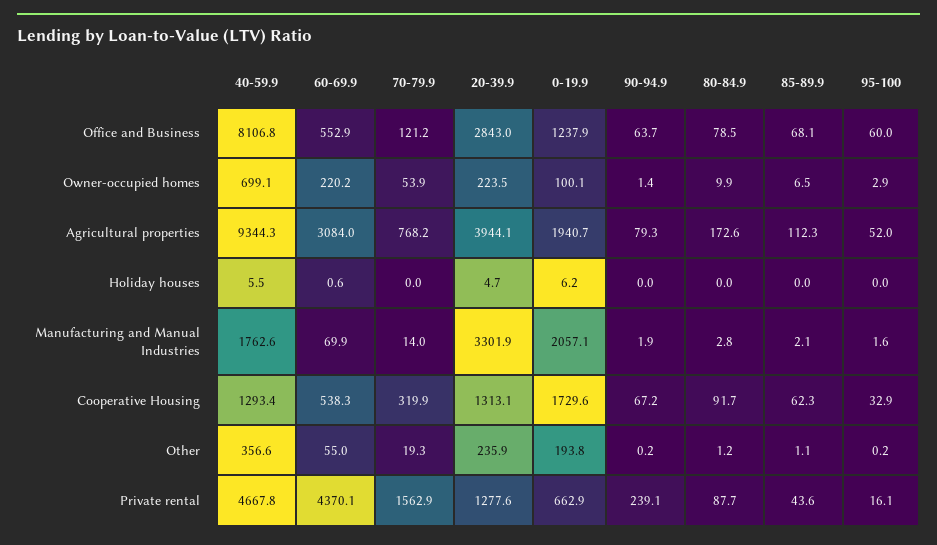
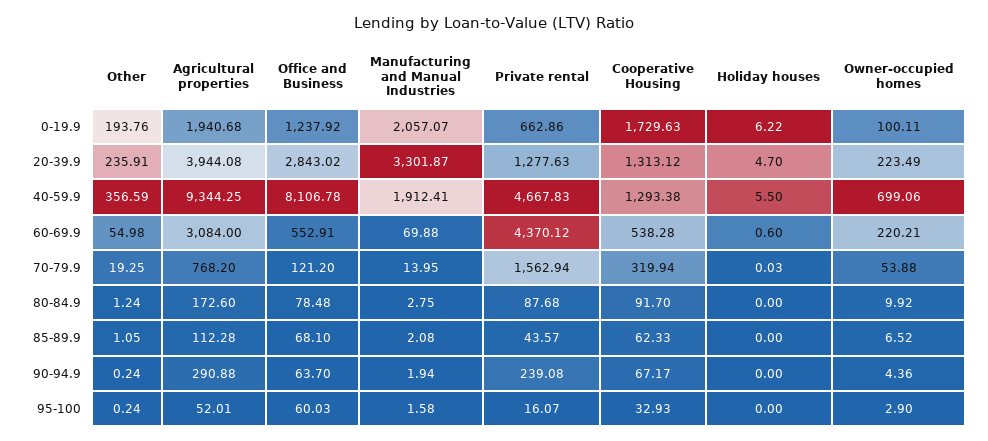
  {
    "40-59.9": {
      "Office and Business": 8106.78,
      "Owner-occupied homes": 699.06,
      "Agricultural properties": 9344.25,
      "Holiday houses": 5.5,
-     "Manufacturing and Manual Industries": 1762.6,
+     "Manufacturing and Manual Industries": 1912.41,
      "Cooperative Housing": 1293.38,
      "Other": 356.59,
      "Private rental": 4667.83
    },
    "60-69.9": {
      "Office and Business": 552.91,
      "Owner-occupied homes": 220.21,
      "Agricultural properties": 3084,
      "Holiday houses": 0.6,
      "Manufacturing and Manual Industries": 69.88,
      "Cooperative Housing": 538.28,
      "Other": 54.98,
      "Private rental": 4370.12
    },
    "70-79.9": {
      "Office and Business": 121.2,
      "Owner-occupied homes": 53.88,
      "Agricultural properties": 768.2,
      "Holiday houses": 0.03,
      "Manufacturing and Manual Industries": 13.95,
      "Cooperative Housing": 319.94,
      "Other": 19.25,
      "Private rental": 1562.94
    },
    "20-39.9": {
      "Office and Business": 2843.02,
      "Owner-occupied homes": 223.49,
      "Agricultural properties": 3944.08,
      "Holiday houses": 4.7,
      "Manufacturing and Manual Industries": 3301.87,
      "Cooperative Housing": 1313.12,
      "Other": 235.91,
      "Private rental": 1277.63
    },
    "0-19.9": {
      "Office and Business": 1237.92,
      "Owner-occupied homes": 100.11,
      "Agricultural properties": 1940.68,
      "Holiday houses": 6.22,
      "Manufacturing and Manual Industries": 2057.07,
      "Cooperative Housing": 1729.63,
      "Other": 193.76,
      "Private rental": 662.86
    },
    "90-94.9": {
      "Office and Business": 63.7,
-     "Owner-occupied homes": 1.4,
+     "Owner-occupied homes": 4.36,
-     "Agricultural properties": 79.3,
+     "Agricultural properties": 290.88,
      "Holiday houses": 0,
      "Manufacturing and Manual Industries": 1.94,
      "Cooperative Housing": 67.17,
      "Other": 0.24,
      "Private rental": 239.08
    },
    "80-84.9": {
      "Office and Business": 78.48,
      "Owner-occupied homes": 9.92,
      "Agricultural properties": 172.6,
      "Holiday houses": 0,
      "Manufacturing and Manual Industries": 2.75,
      "Cooperative Housing": 91.7,
      "Other": 1.24,
      "Private rental": 87.68
    },
    "85-89.9": {
      "Office and Business": 68.1,
      "Owner-occupied homes": 6.52,
      "Agricultural properties": 112.28,
      "Holiday houses": 0,
      "Manufacturing and Manual Industries": 2.08,
      "Cooperative Housing": 62.33,
      "Other": 1.05,
      "Private rental": 43.57
    },
    "95-100": {
      "Office and Business": 60.03,
      "Owner-occupied homes": 2.9,
      "Agricultural properties": 52.01,
      "Holiday houses": 0,
      "Manufacturing and Manual Industries": 1.58,
      "Cooperative Housing": 32.93,
      "Other": 0.24,
      "Private rental": 16.07
    }
  }

